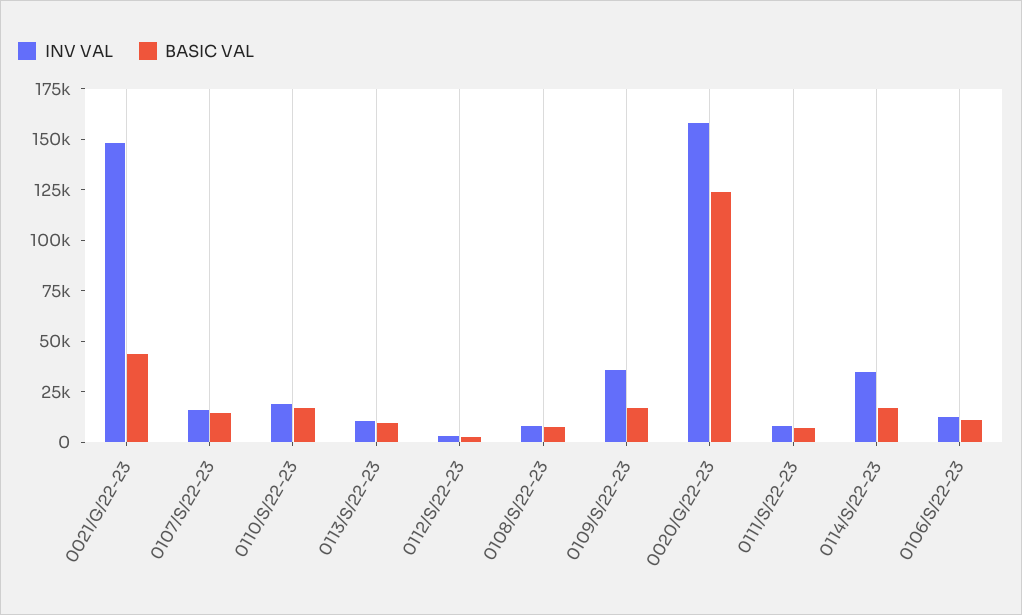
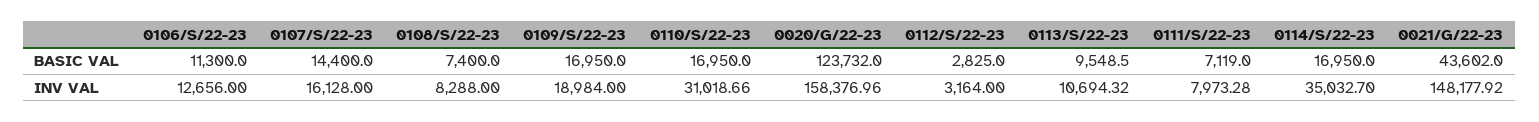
  {
    "INV VAL": {
      "0021/G/22-23": 148177.92,
      "0107/S/22-23": 16128,
-     "0110/S/22-23": 20000,
+     "0110/S/22-23": 31018.66,
      "0113/S/22-23": 10694.32,
      "0112/S/22-23": 3164,
      "0108/S/22-23": 8288,
-     "0109/S/22-23": 35000,
+     "0109/S/22-23": 18984,
      "0020/G/22-23": 158376.96,
      "0111/S/22-23": 7973.28,
      "0114/S/22-23": 35032.7,
      "0106/S/22-23": 12656
    },
    "BASIC VAL": {
      "0021/G/22-23": 43602,
      "0107/S/22-23": 14400,
      "0110/S/22-23": 16950,
      "0113/S/22-23": 9548.5,
      "0112/S/22-23": 2825,
      "0108/S/22-23": 7400,
      "0109/S/22-23": 16950,
      "0020/G/22-23": 123732,
      "0111/S/22-23": 7119,
      "0114/S/22-23": 16950,
      "0106/S/22-23": 11300
    }
  }

